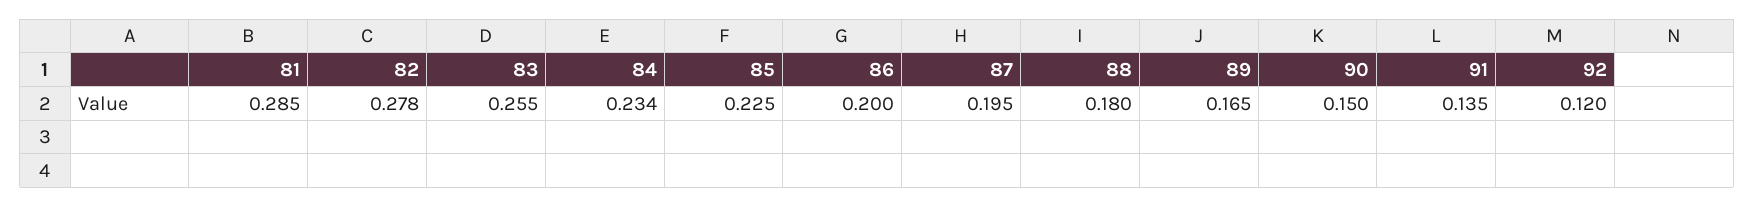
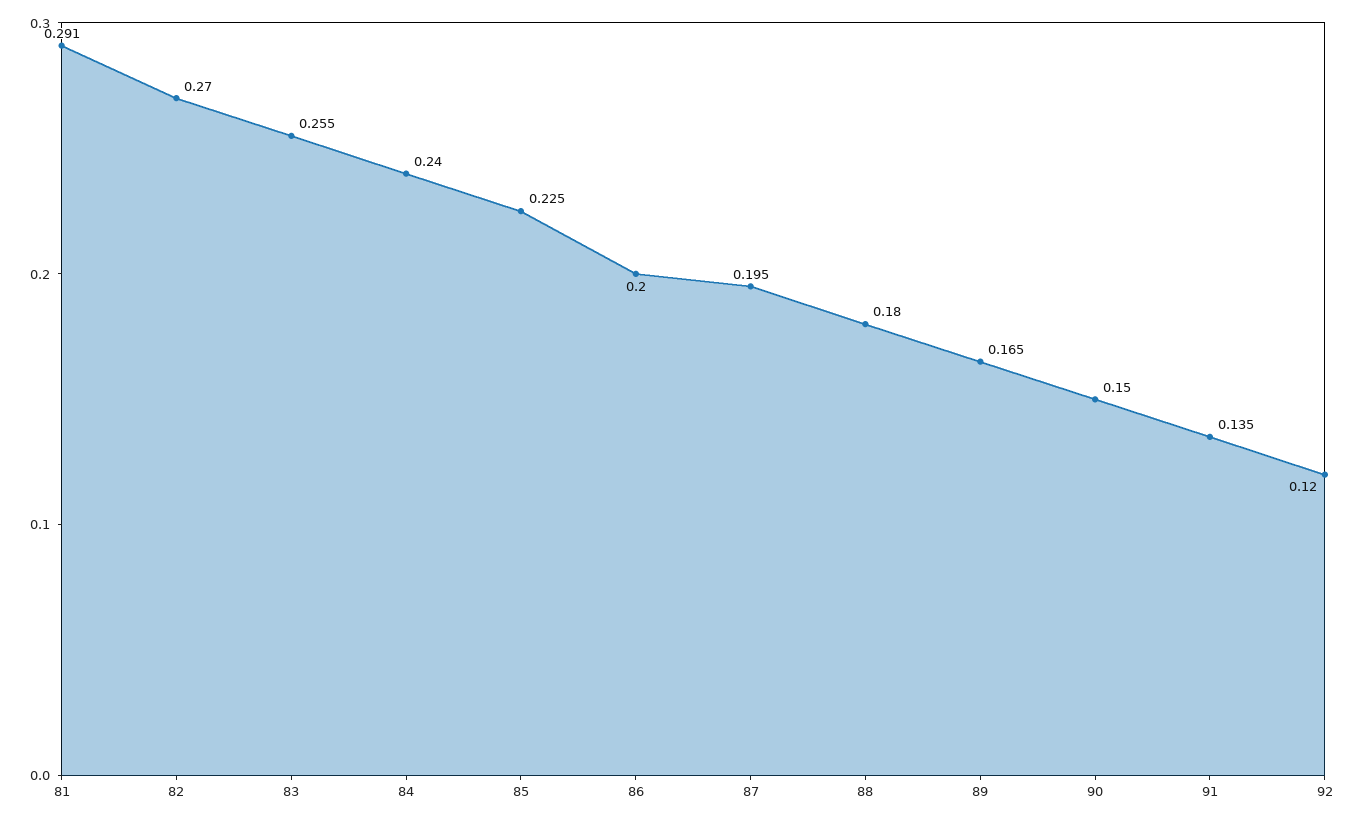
  {
-   "81": 0.285,
+   "81": 0.291,
-   "82": 0.278,
+   "82": 0.27,
    "83": 0.255,
-   "84": 0.234,
+   "84": 0.24,
    "85": 0.225,
    "86": 0.2,
    "87": 0.195,
    "88": 0.18,
    "89": 0.165,
    "90": 0.15,
    "91": 0.135,
    "92": 0.12
  }

